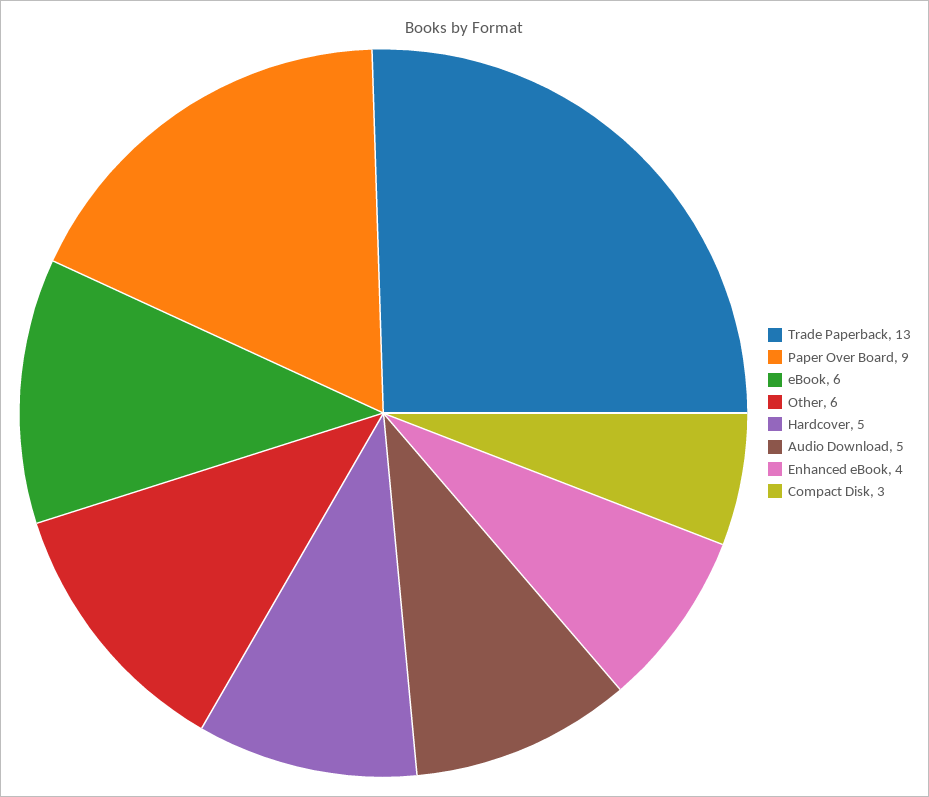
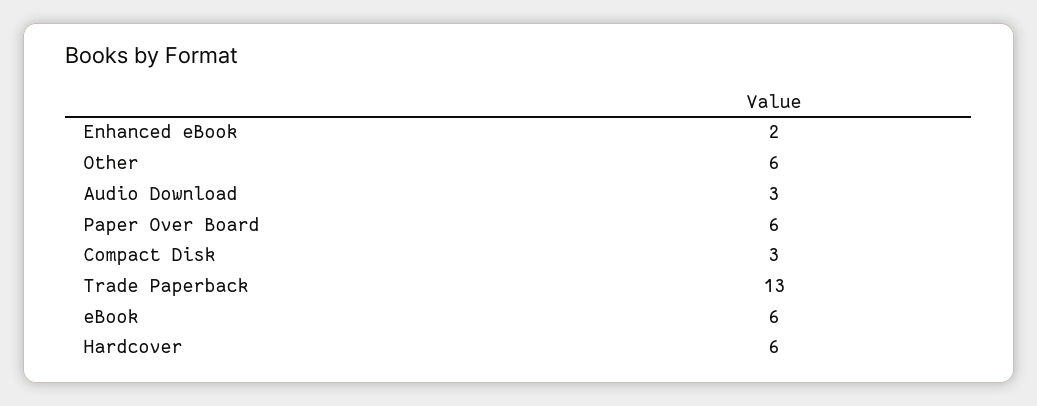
  {
    "Trade Paperback": 13,
-   "Paper Over Board": 9,
+   "Paper Over Board": 6,
    "eBook": 6,
    "Other": 6,
-   "Hardcover": 5,
+   "Hardcover": 6,
-   "Audio Download": 5,
+   "Audio Download": 3,
-   "Enhanced eBook": 4,
+   "Enhanced eBook": 2,
    "Compact Disk": 3
  }

